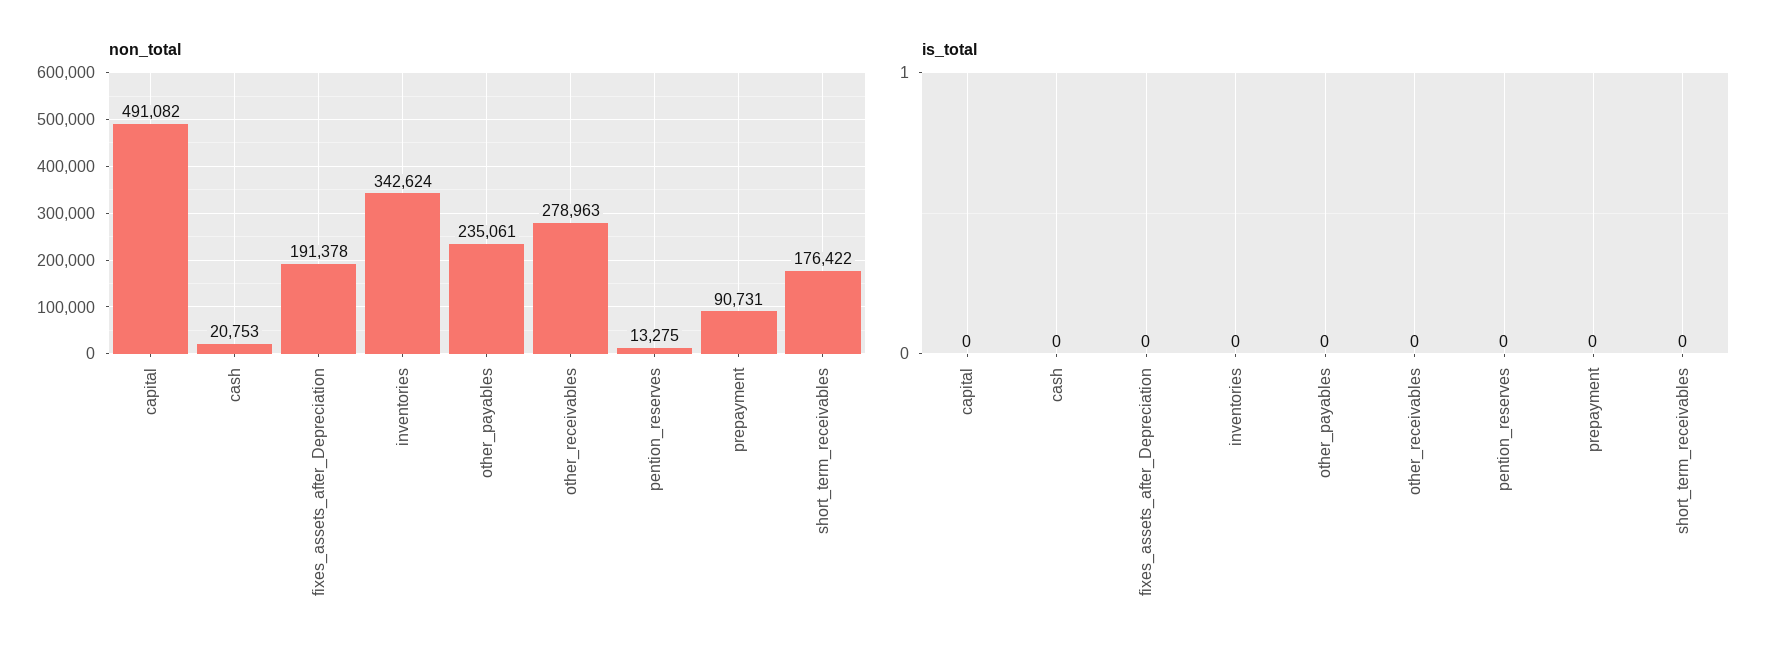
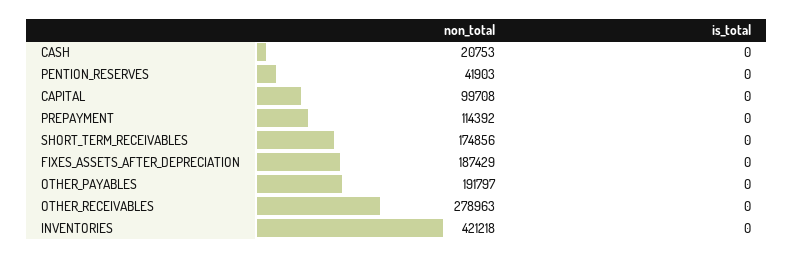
  {
    "non_total": {
-     "capital": 491082,
+     "capital": 99708,
      "cash": 20753,
-     "fixes_assets_after_Depreciation": 191378,
+     "fixes_assets_after_Depreciation": 187429,
-     "inventories": 342624,
+     "inventories": 421218,
-     "other_payables": 235061,
+     "other_payables": 191797,
      "other_receivables": 278963,
-     "pention_reserves": 13275,
+     "pention_reserves": 41903,
-     "prepayment": 90731,
+     "prepayment": 114392,
-     "short_term_receivables": 176422
+     "short_term_receivables": 174856
    },
    "is_total": {
      "capital": 0,
      "cash": 0,
      "fixes_assets_after_Depreciation": 0,
      "inventories": 0,
      "other_payables": 0,
      "other_receivables": 0,
      "pention_reserves": 0,
      "prepayment": 0,
      "short_term_receivables": 0
    }
  }

